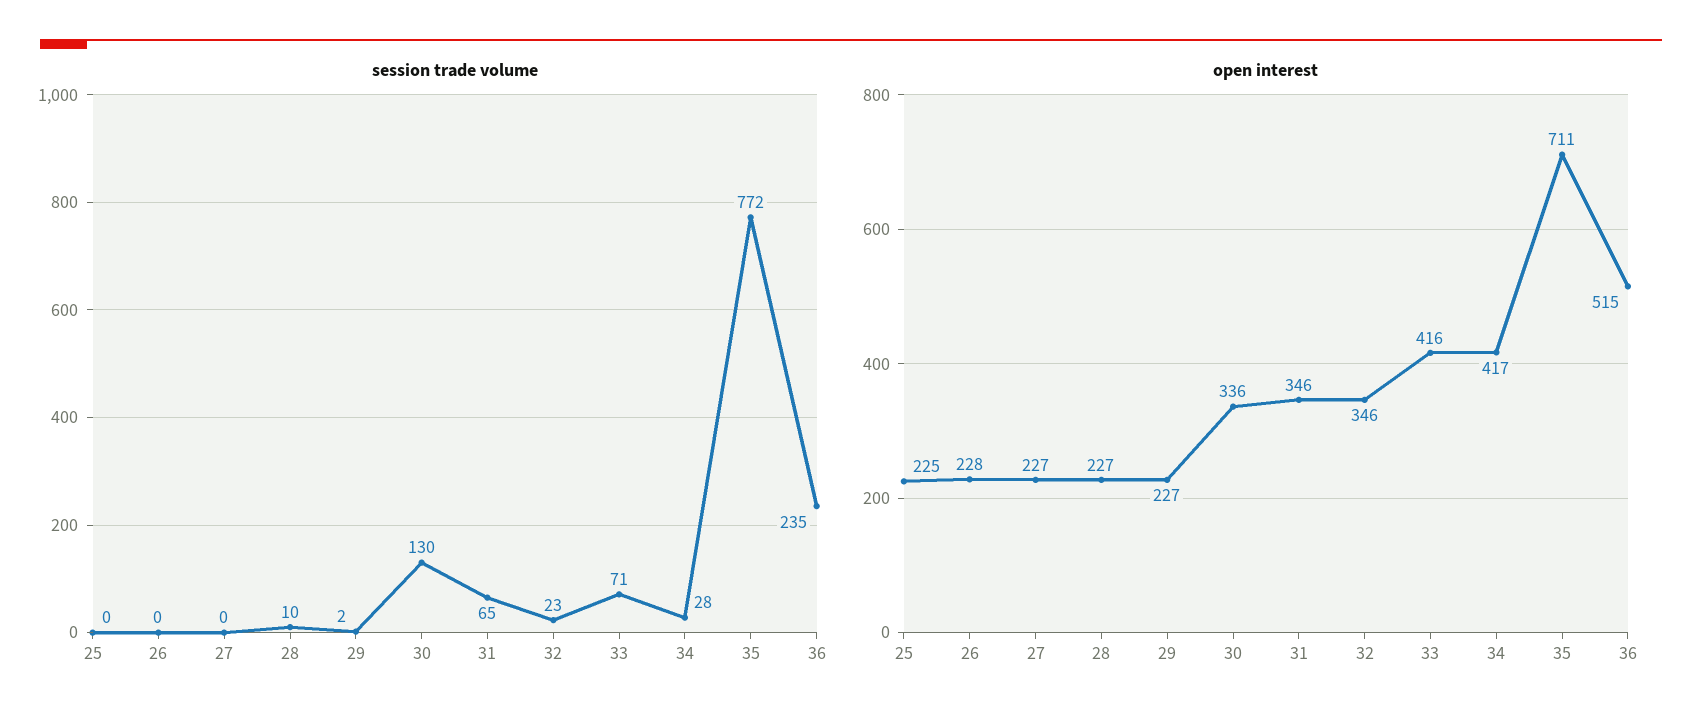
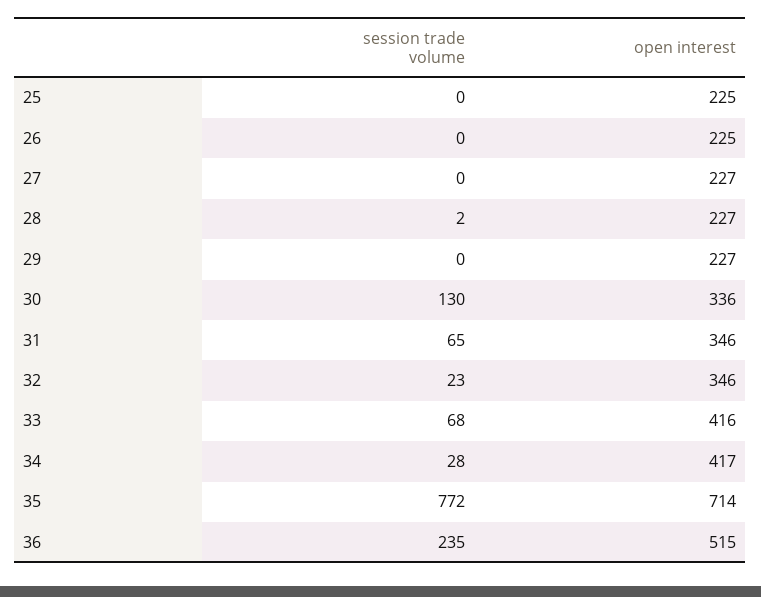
  {
    "session trade volume": {
      "25": 0,
      "26": 0,
      "27": 0,
-     "28": 10,
+     "28": 2,
-     "29": 2,
+     "29": 0,
      "30": 130,
      "31": 65,
      "32": 23,
-     "33": 71,
+     "33": 68,
      "34": 28,
      "35": 772,
      "36": 235
    },
    "open interest": {
      "25": 225,
-     "26": 228,
+     "26": 225,
      "27": 227,
      "28": 227,
      "29": 227,
      "30": 336,
      "31": 346,
      "32": 346,
      "33": 416,
      "34": 417,
-     "35": 711,
+     "35": 714,
      "36": 515
    }
  }

